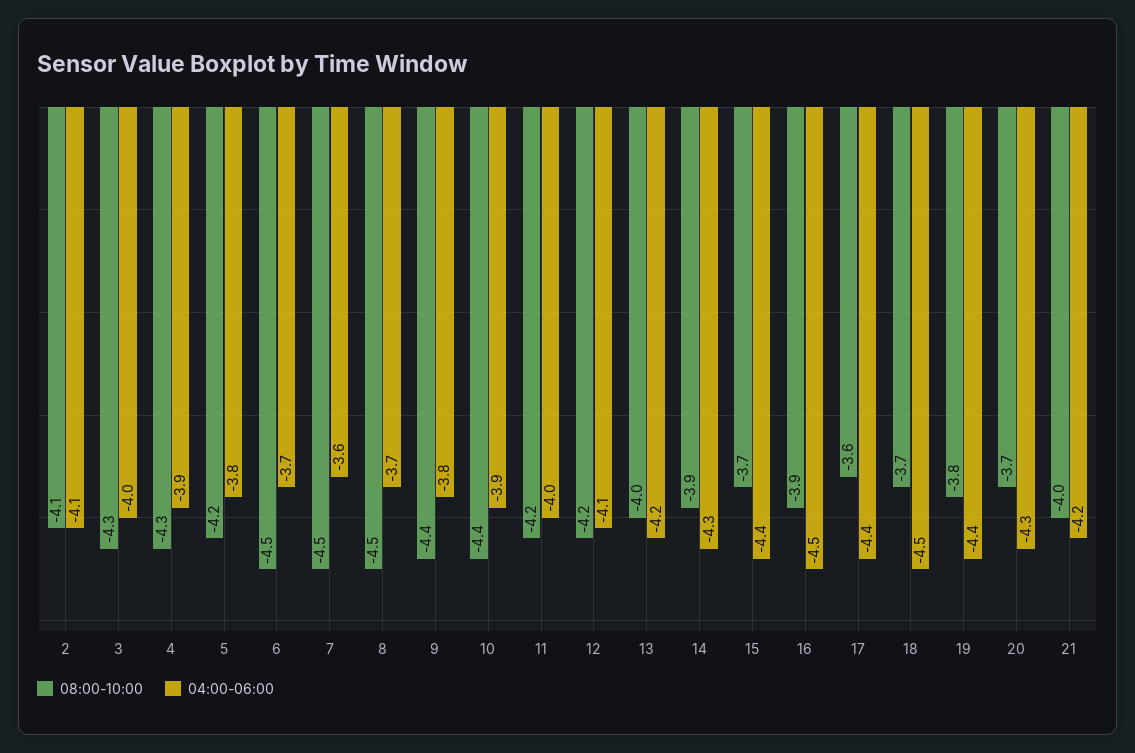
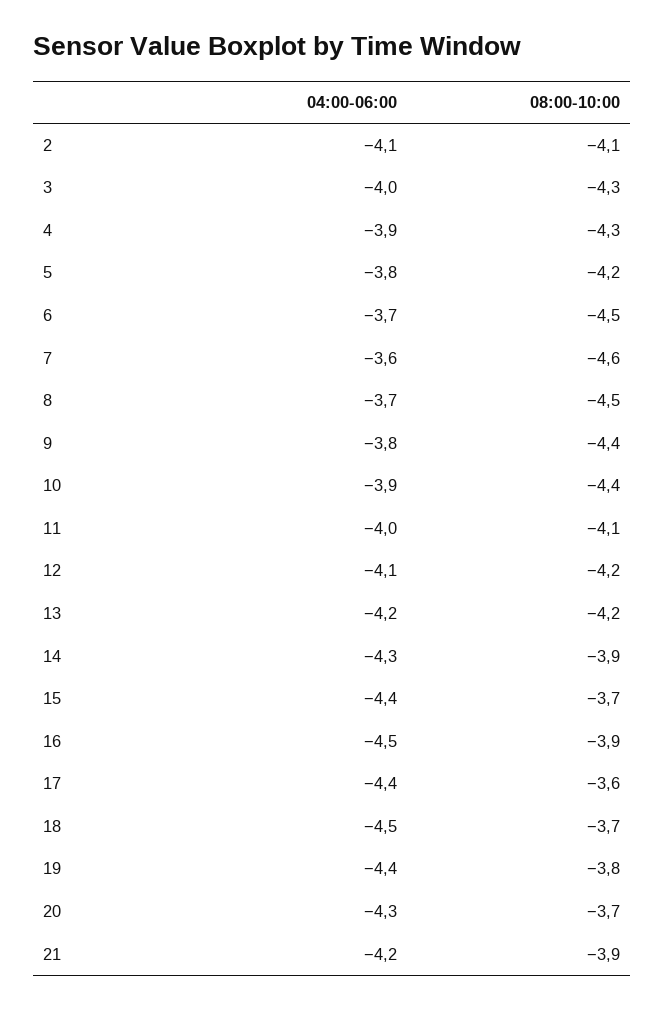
  {
    "08:00-10:00": {
      "2": -4.1,
      "3": -4.3,
      "4": -4.3,
      "5": -4.2,
      "6": -4.5,
-     "7": -4.5,
+     "7": -4.6,
      "8": -4.5,
      "9": -4.4,
      "10": -4.4,
-     "11": -4.2,
+     "11": -4.1,
      "12": -4.2,
-     "13": -4,
+     "13": -4.2,
      "14": -3.9,
      "15": -3.7,
      "16": -3.9,
      "17": -3.6,
      "18": -3.7,
      "19": -3.8,
      "20": -3.7,
-     "21": -4
+     "21": -3.9
    },
    "04:00-06:00": {
      "2": -4.1,
      "3": -4,
      "4": -3.9,
      "5": -3.8,
      "6": -3.7,
      "7": -3.6,
      "8": -3.7,
      "9": -3.8,
      "10": -3.9,
      "11": -4,
      "12": -4.1,
      "13": -4.2,
      "14": -4.3,
      "15": -4.4,
      "16": -4.5,
      "17": -4.4,
      "18": -4.5,
      "19": -4.4,
      "20": -4.3,
      "21": -4.2
    }
  }

